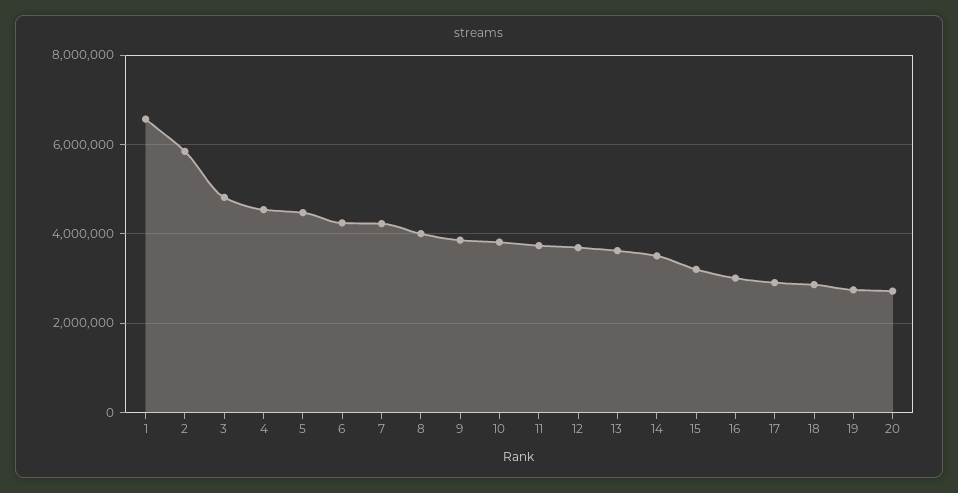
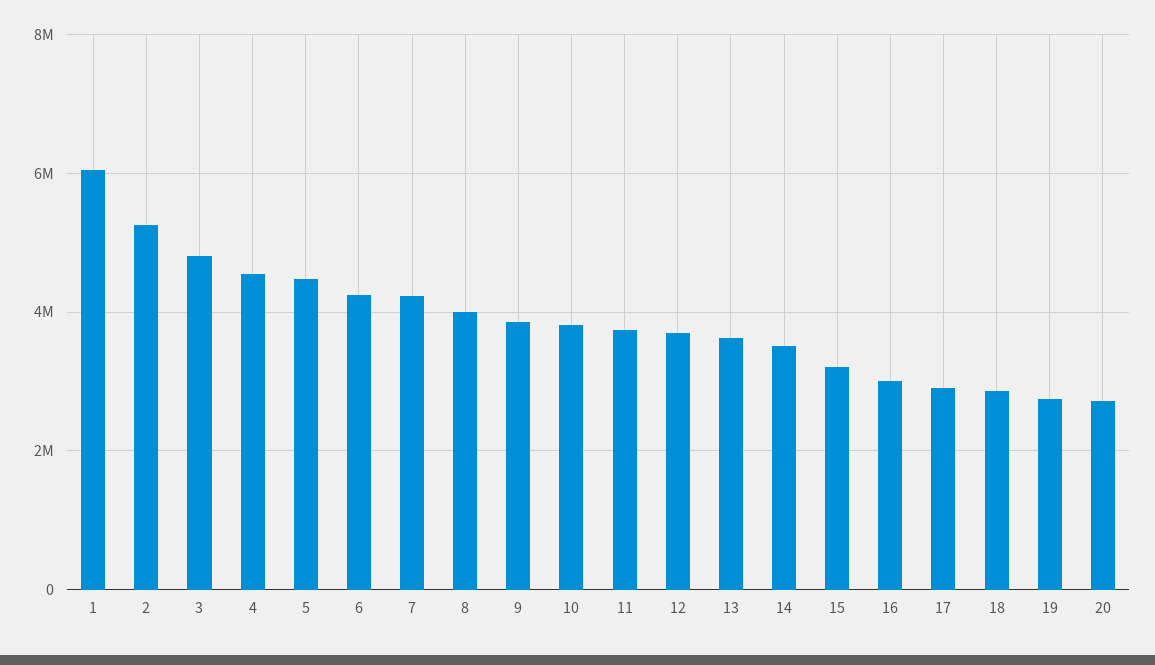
  {
-   "1": 6600000,
+   "1": 6000000,
-   "2": 5800000,
+   "2": 5200000,
    "3": 4800000,
    "4": 4600000,
    "5": 4400000,
    "6": 4200000,
    "7": 4200000,
    "8": 4000000,
    "9": 3800000,
    "10": 3800000,
    "11": 3800000,
    "12": 3600000,
    "13": 3600000,
    "14": 3600000,
    "15": 3200000,
    "16": 3000000,
    "17": 3000000,
    "18": 2800000,
    "19": 2800000,
    "20": 2800000
  }

